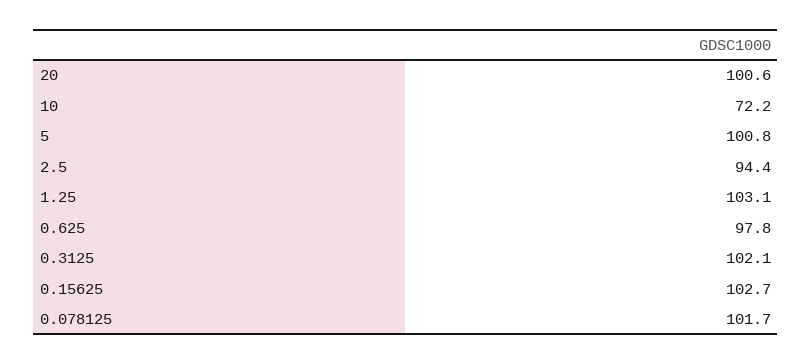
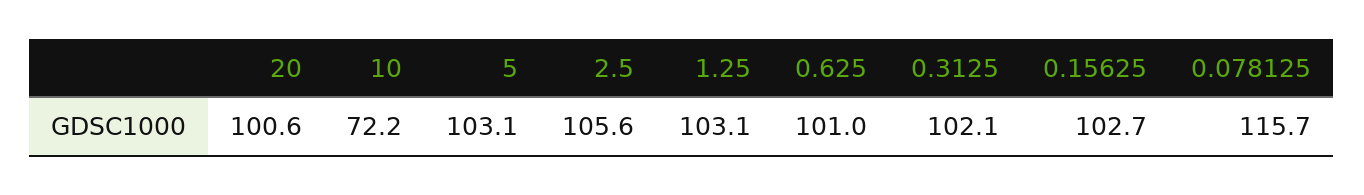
  {
    "20": 100.6,
    "10": 72.2,
-   "5": 100.8,
+   "5": 103.1,
-   "2.5": 94.4,
+   "2.5": 105.6,
    "1.25": 103.1,
-   "0.625": 97.8,
+   "0.625": 101,
    "0.3125": 102.1,
    "0.15625": 102.7,
-   "0.078125": 101.7
+   "0.078125": 115.7
  }

